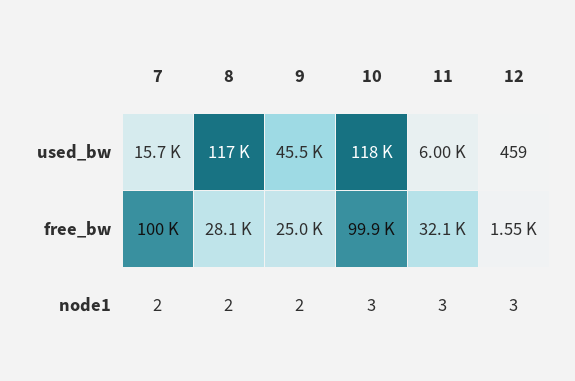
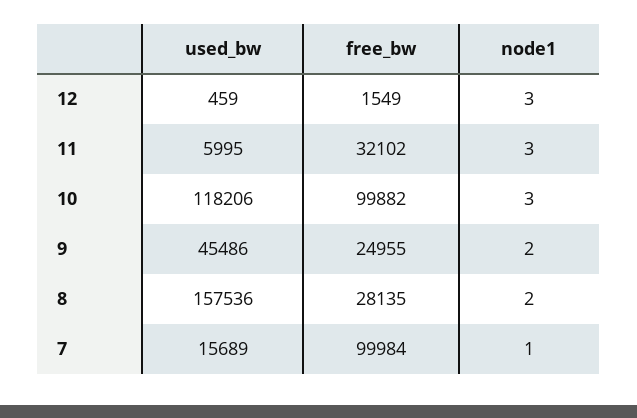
  {
    "7": {
      "used_bw": 15689,
      "free_bw": 99984,
-     "node1": 2
+     "node1": 1
    },
    "8": {
-     "used_bw": 117000,
+     "used_bw": 157536,
      "free_bw": 28135,
      "node1": 2
    },
    "9": {
      "used_bw": 45486,
      "free_bw": 24955,
      "node1": 2
    },
    "10": {
      "used_bw": 118206,
      "free_bw": 99882,
      "node1": 3
    },
    "11": {
      "used_bw": 5995,
      "free_bw": 32102,
      "node1": 3
    },
    "12": {
      "used_bw": 459,
      "free_bw": 1549,
      "node1": 3
    }
  }

